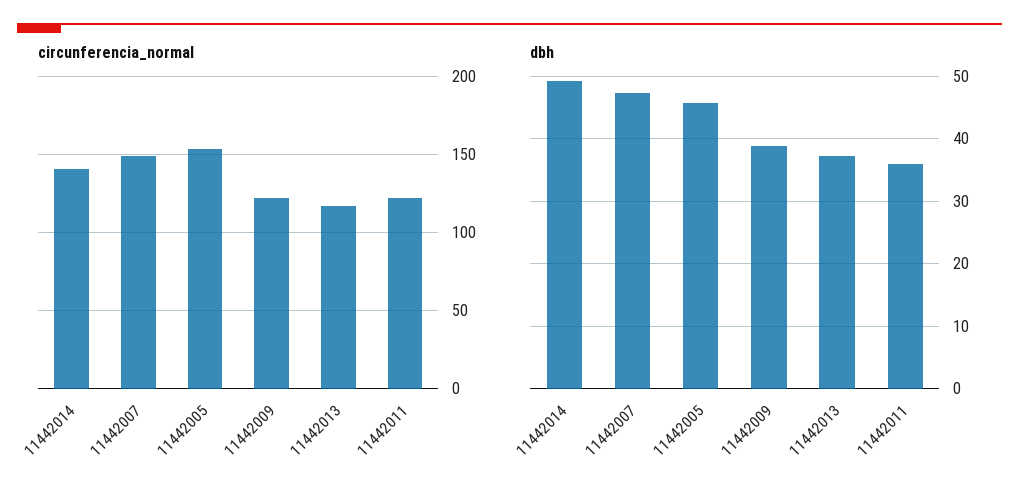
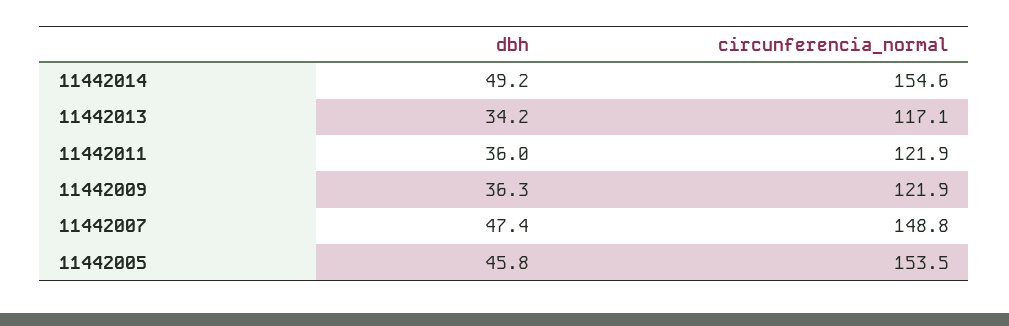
  {
    "circunferencia_normal": {
-     "11442014": 140,
+     "11442014": 154.6,
      "11442007": 148.8,
      "11442005": 153.5,
      "11442009": 121.9,
      "11442013": 117.1,
      "11442011": 121.9
    },
    "dbh": {
      "11442014": 49.2,
      "11442007": 47.4,
      "11442005": 45.8,
-     "11442009": 39,
+     "11442009": 36.3,
-     "11442013": 37,
+     "11442013": 34.2,
      "11442011": 36
    }
  }

